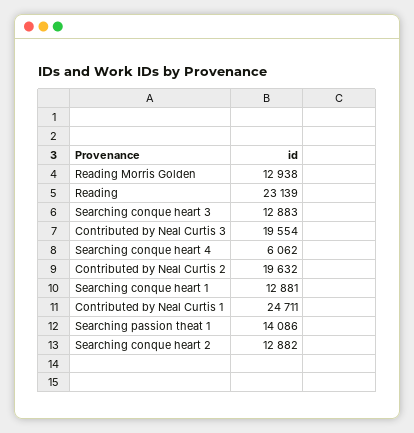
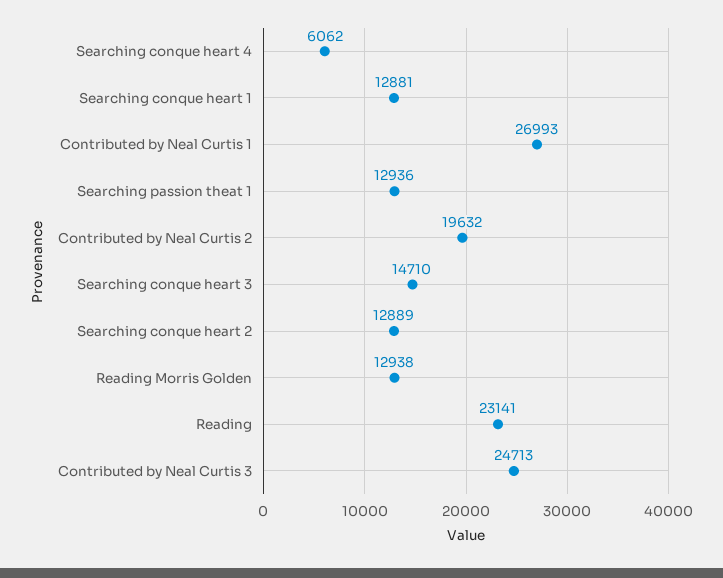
  {
    "Reading Morris Golden": 12938,
-   "Reading": 23139,
+   "Reading": 23141,
-   "Searching conque heart 3": 12883,
+   "Searching conque heart 3": 14710,
-   "Contributed by Neal Curtis 3": 19554,
+   "Contributed by Neal Curtis 3": 24713,
    "Searching conque heart 4": 6062,
    "Contributed by Neal Curtis 2": 19632,
    "Searching conque heart 1": 12881,
-   "Contributed by Neal Curtis 1": 24711,
+   "Contributed by Neal Curtis 1": 26993,
-   "Searching passion theat 1": 14086,
+   "Searching passion theat 1": 12936,
-   "Searching conque heart 2": 12882
+   "Searching conque heart 2": 12889
  }

